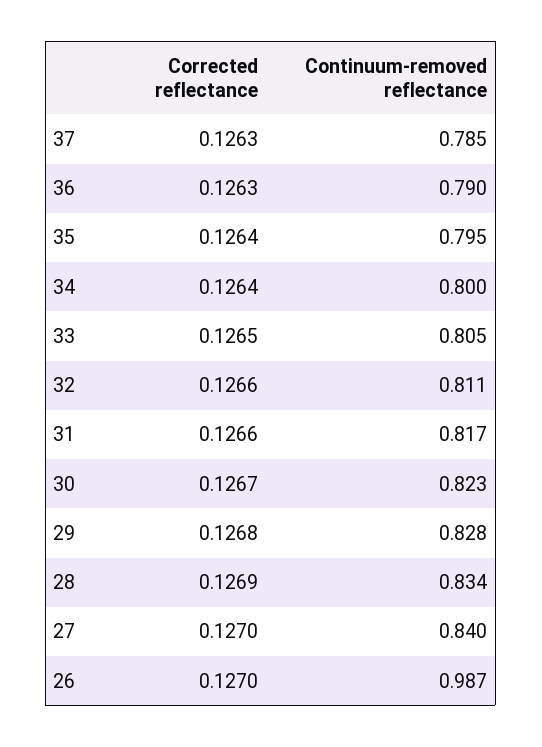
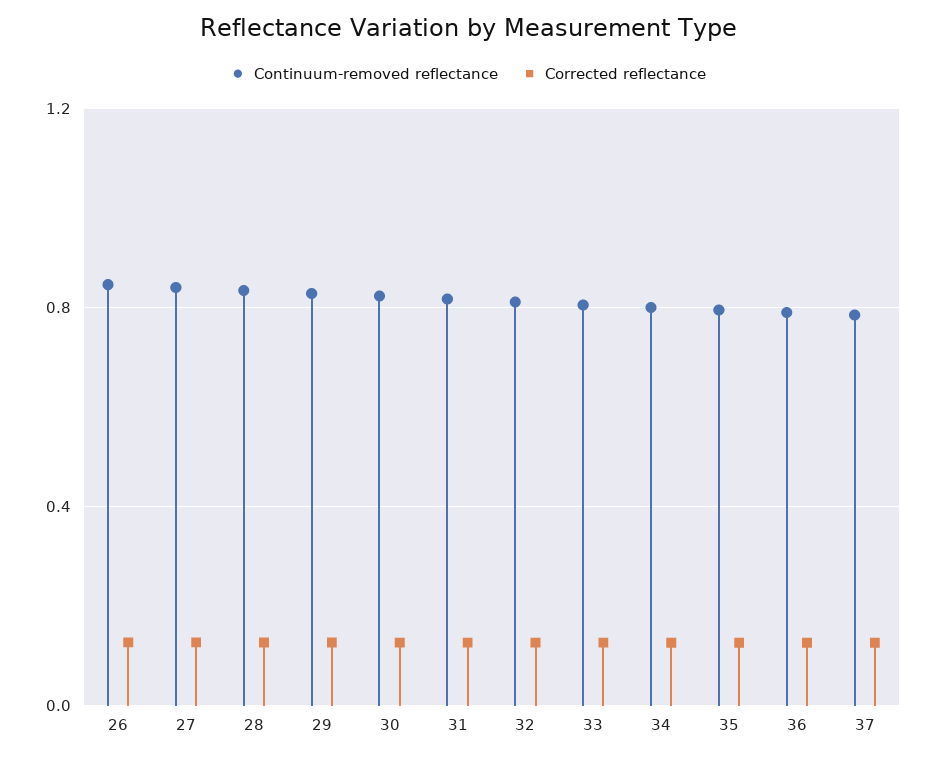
  {
    "Corrected reflectance": {
      "37": 0.1263,
      "36": 0.1263,
      "35": 0.1264,
      "34": 0.1264,
      "33": 0.1265,
      "32": 0.1266,
      "31": 0.1266,
      "30": 0.1267,
      "29": 0.1268,
      "28": 0.1269,
      "27": 0.127,
      "26": 0.127
    },
    "Continuum-removed reflectance": {
      "37": 0.785,
      "36": 0.79,
      "35": 0.795,
      "34": 0.8,
      "33": 0.805,
      "32": 0.811,
      "31": 0.817,
      "30": 0.823,
      "29": 0.828,
      "28": 0.834,
      "27": 0.84,
-     "26": 0.987
+     "26": 0.85
    }
  }

